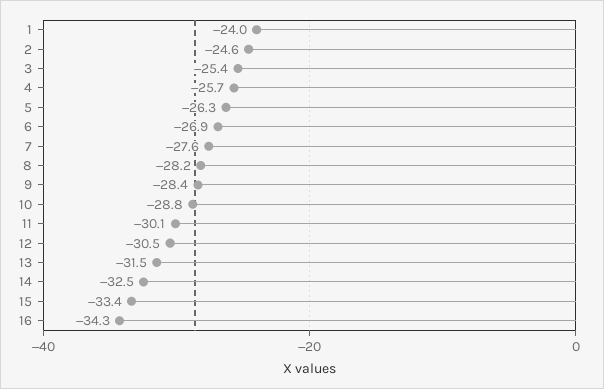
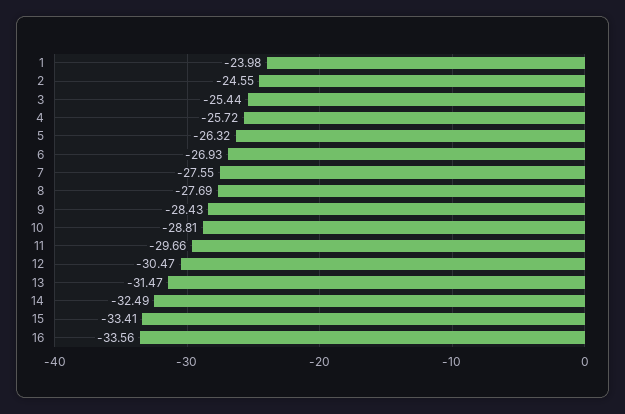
  {
    "1": -23.98,
    "2": -24.55,
    "3": -25.44,
    "4": -25.72,
    "5": -26.32,
    "6": -26.93,
    "7": -27.55,
-   "8": -28.2,
+   "8": -27.69,
    "9": -28.43,
    "10": -28.81,
-   "11": -30.1,
+   "11": -29.66,
    "12": -30.47,
    "13": -31.47,
    "14": -32.49,
    "15": -33.41,
-   "16": -34.3
+   "16": -33.56
  }

